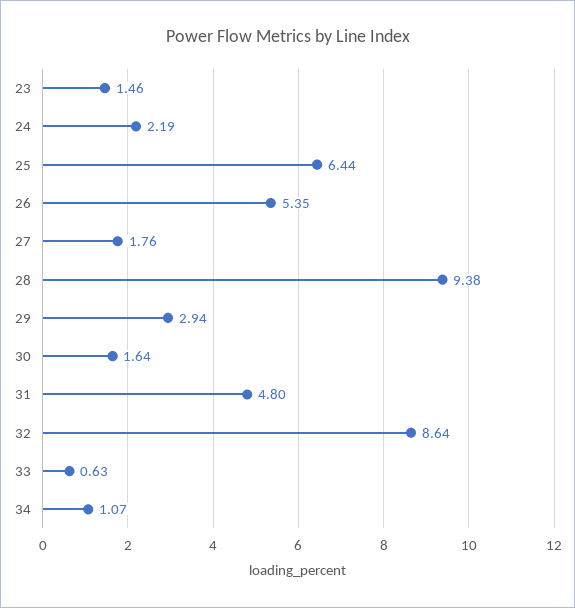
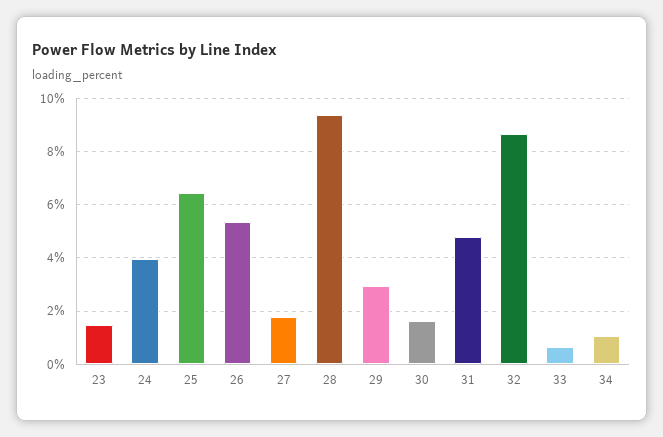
  {
    "23": 1.46,
-   "24": 2.19,
+   "24": 4,
    "25": 6.44,
    "26": 5.35,
    "27": 1.76,
    "28": 9.38,
    "29": 2.94,
    "30": 1.64,
    "31": 4.8,
    "32": 8.64,
    "33": 0.63,
    "34": 1.07
  }

